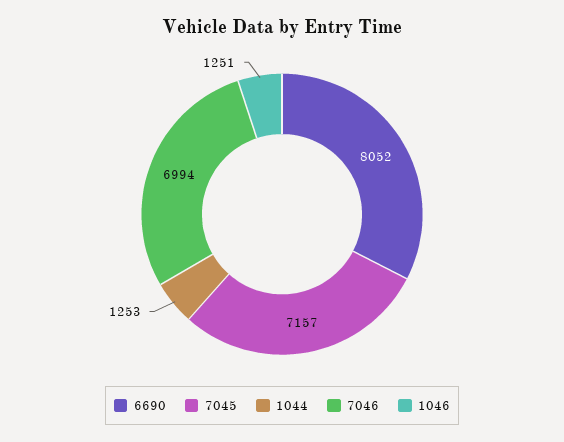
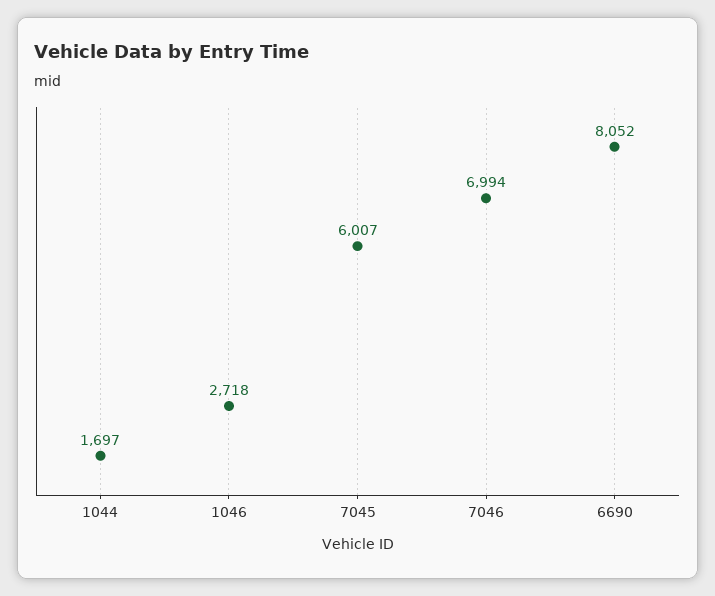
  {
    "6690": 8052,
-   "7045": 7157,
+   "7045": 6007,
-   "1044": 1253,
+   "1044": 1697,
    "7046": 6994,
-   "1046": 1251
+   "1046": 2718
  }

